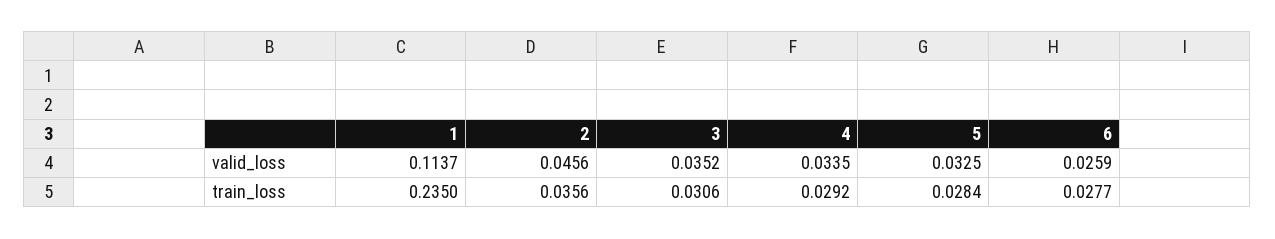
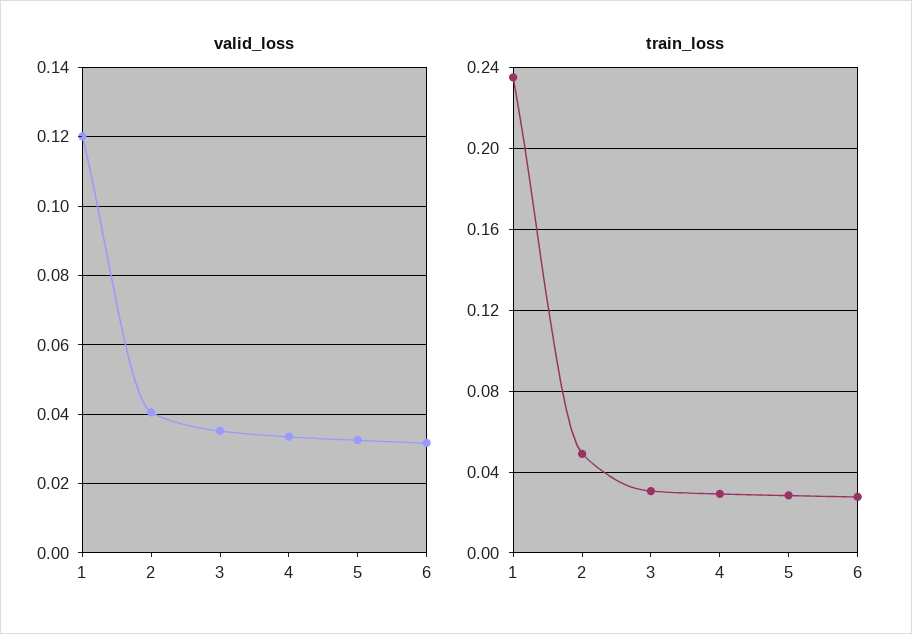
  {
    "valid_loss": {
-     "1": 0.1137,
+     "1": 0.12,
-     "2": 0.0456,
+     "2": 0.04,
      "3": 0.0352,
      "4": 0.0335,
      "5": 0.0325,
-     "6": 0.0259
+     "6": 0.032
    },
    "train_loss": {
      "1": 0.235,
-     "2": 0.0356,
+     "2": 0.05,
      "3": 0.0306,
      "4": 0.0292,
      "5": 0.0284,
      "6": 0.0277
    }
  }

